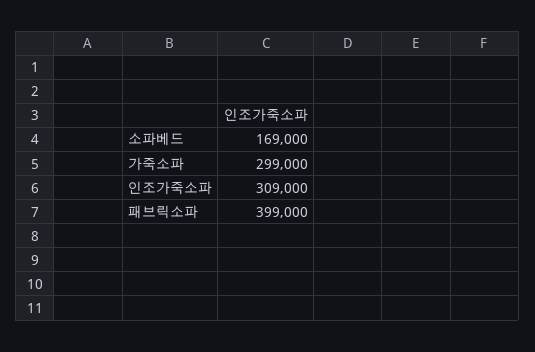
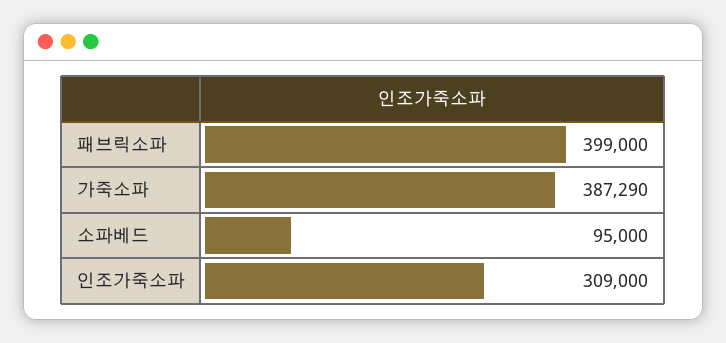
  {
-   "소파베드": 169000,
+   "소파베드": 95000,
-   "가죽소파": 299000,
+   "가죽소파": 387290,
    "인조가죽소파": 309000,
    "패브릭소파": 399000
  }

